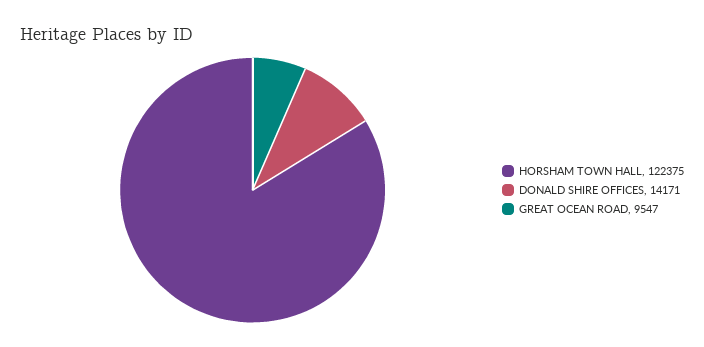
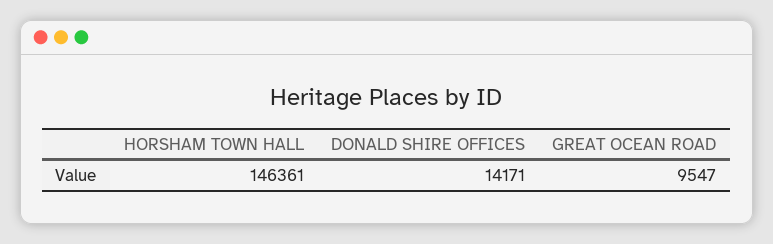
  {
-   "HORSHAM TOWN HALL": 122375,
+   "HORSHAM TOWN HALL": 146361,
    "DONALD SHIRE OFFICES": 14171,
    "GREAT OCEAN ROAD": 9547
  }

